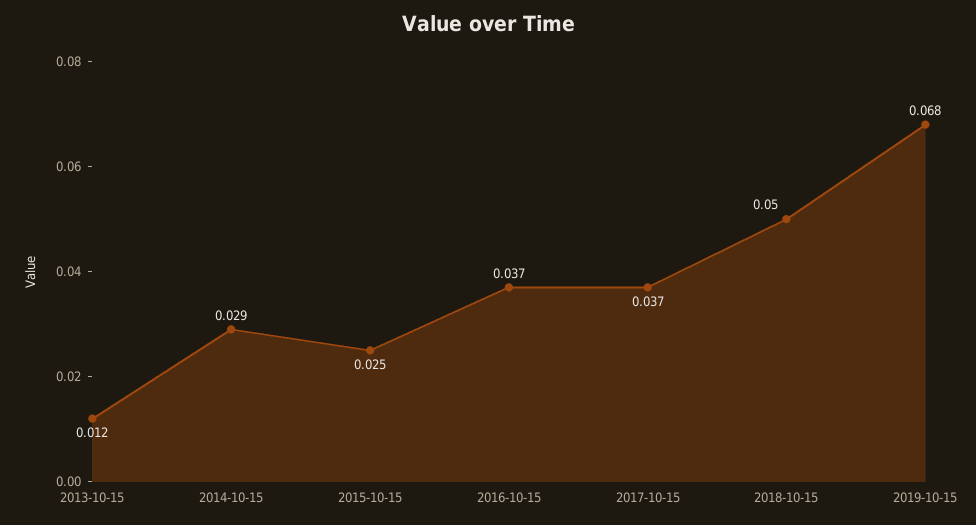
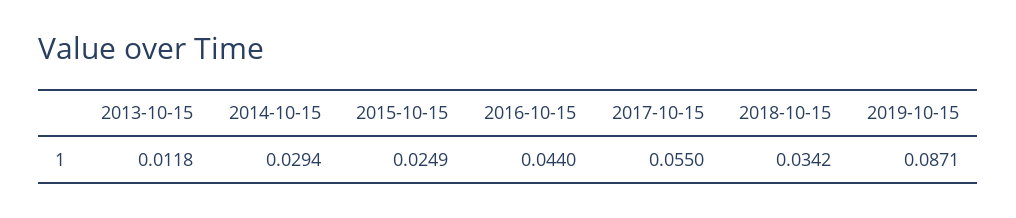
  {
    "2013-10-15": 0.0118,
    "2014-10-15": 0.0294,
    "2015-10-15": 0.0249,
-   "2016-10-15": 0.037,
+   "2016-10-15": 0.044,
-   "2017-10-15": 0.037,
+   "2017-10-15": 0.055,
-   "2018-10-15": 0.05,
+   "2018-10-15": 0.0342,
-   "2019-10-15": 0.068
+   "2019-10-15": 0.0871
  }

